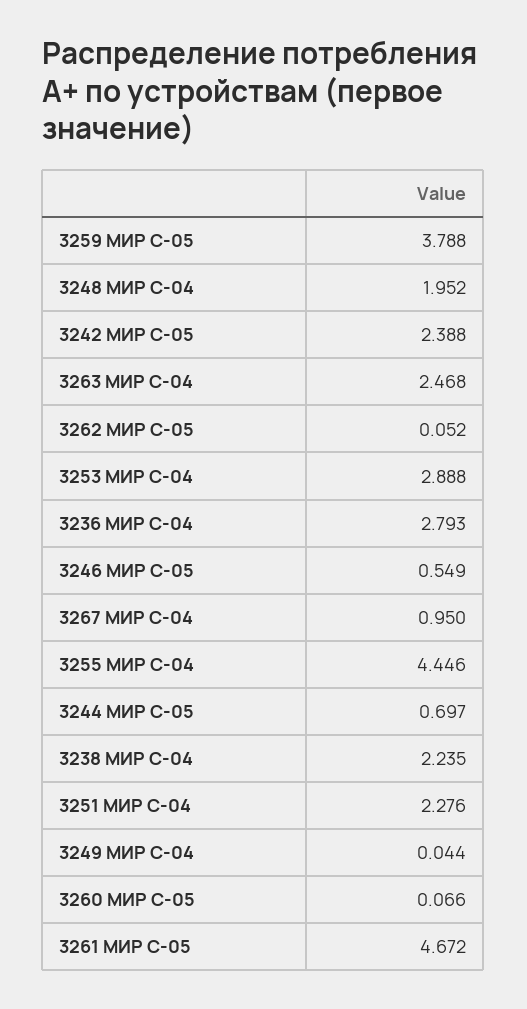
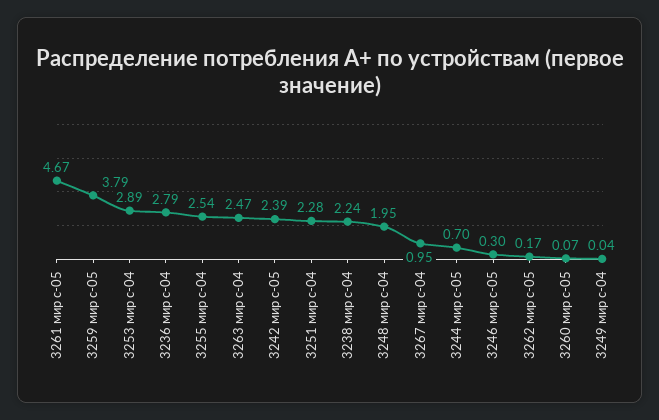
  {
    "3259 МИР С-05": 3.788,
    "3248 МИР С-04": 1.952,
    "3242 МИР С-05": 2.388,
    "3263 МИР С-04": 2.468,
-   "3262 МИР С-05": 0.052,
+   "3262 МИР С-05": 0.17,
    "3253 МИР С-04": 2.888,
    "3236 МИР С-04": 2.793,
-   "3246 МИР С-05": 0.549,
+   "3246 МИР С-05": 0.3,
    "3267 МИР С-04": 0.95,
-   "3255 МИР С-04": 4.446,
+   "3255 МИР С-04": 2.54,
    "3244 МИР С-05": 0.697,
    "3238 МИР С-04": 2.235,
    "3251 МИР С-04": 2.276,
    "3249 МИР С-04": 0.044,
    "3260 МИР С-05": 0.066,
    "3261 МИР С-05": 4.672
  }

